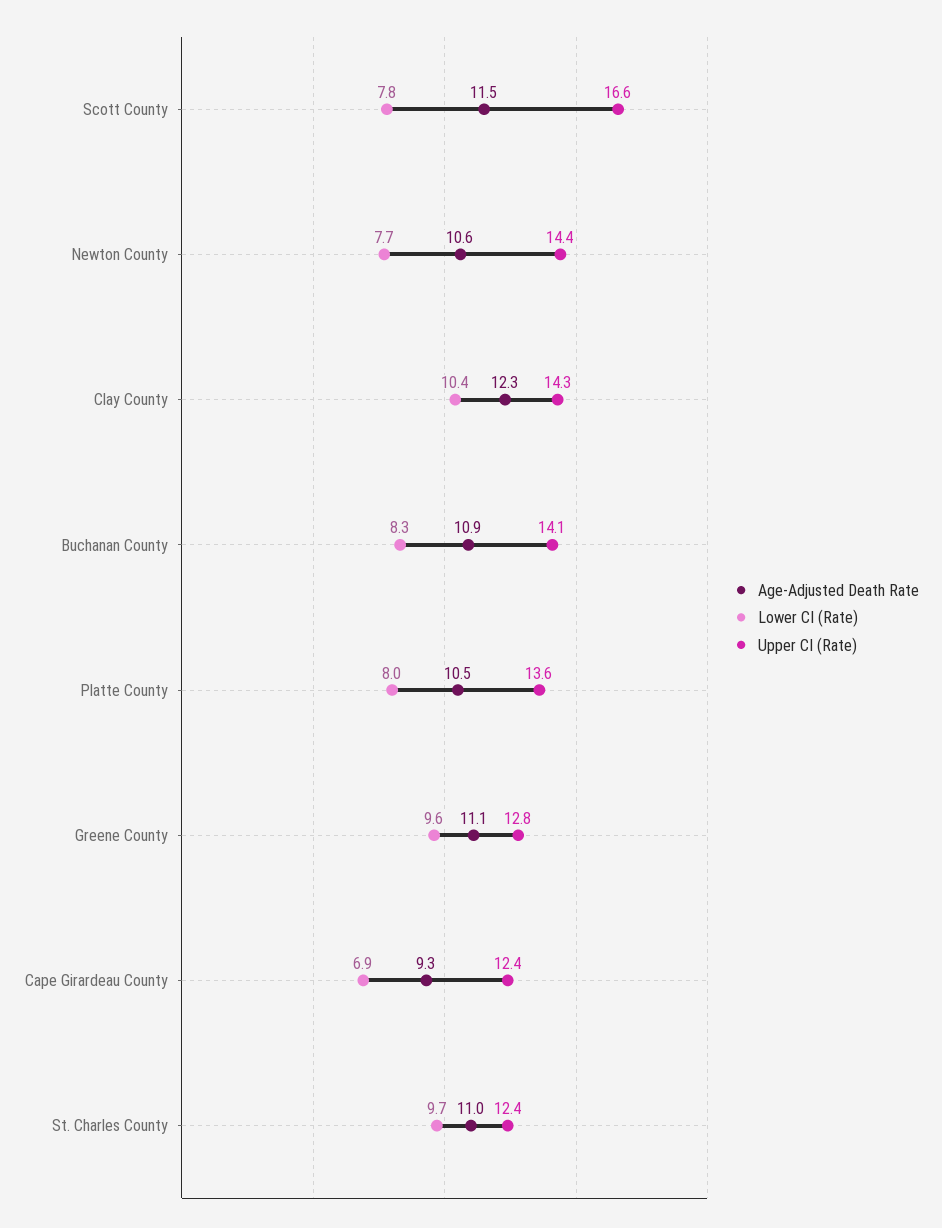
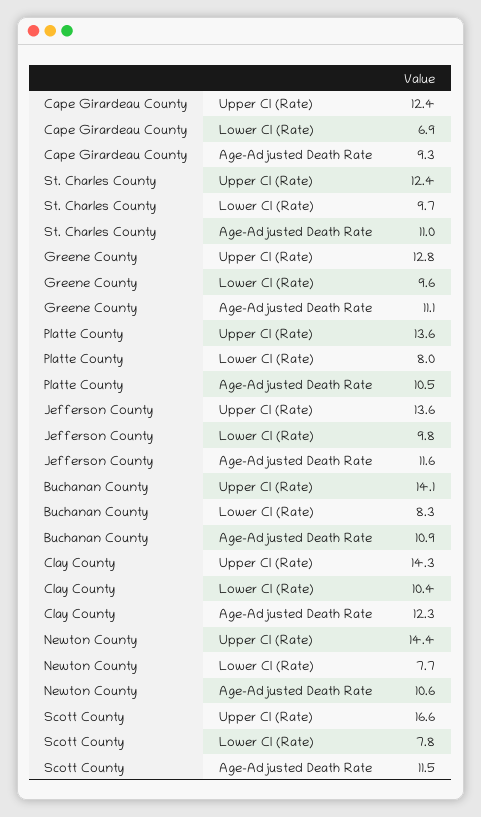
  {
    "Age-Adjusted Death Rate": {
      "Scott County": 11.5,
      "Newton County": 10.6,
      "Clay County": 12.3,
      "Buchanan County": 10.9,
      "Platte County": 10.5,
      "Greene County": 11.1,
      "Cape Girardeau County": 9.3,
-     "St. Charles County": 11
+     "St. Charles County": 11,
+     "Jefferson County": 11.6
    },
    "Lower CI (Rate)": {
      "Scott County": 7.8,
      "Newton County": 7.7,
      "Clay County": 10.4,
      "Buchanan County": 8.3,
      "Platte County": 8,
      "Greene County": 9.6,
      "Cape Girardeau County": 6.9,
-     "St. Charles County": 9.7
+     "St. Charles County": 9.7,
+     "Jefferson County": 9.8
    },
    "Upper CI (Rate)": {
      "Scott County": 16.6,
      "Newton County": 14.4,
      "Clay County": 14.3,
      "Buchanan County": 14.1,
      "Platte County": 13.6,
      "Greene County": 12.8,
      "Cape Girardeau County": 12.4,
-     "St. Charles County": 12.4
+     "St. Charles County": 12.4,
+     "Jefferson County": 13.6
    }
  }

